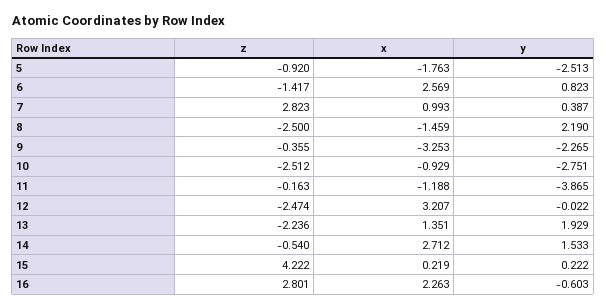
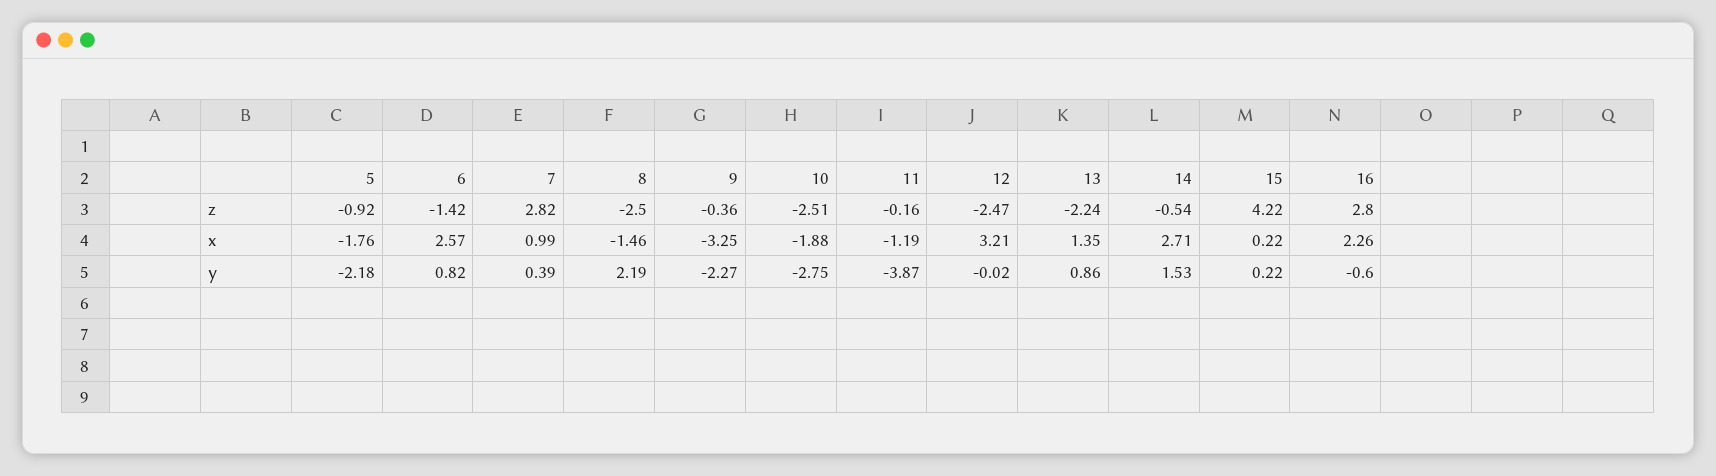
  {
    "z": {
      "5": -0.92,
      "6": -1.417,
      "7": 2.823,
      "8": -2.5,
      "9": -0.355,
      "10": -2.512,
      "11": -0.163,
      "12": -2.474,
      "13": -2.236,
      "14": -0.54,
      "15": 4.222,
      "16": 2.801
    },
    "x": {
      "5": -1.763,
      "6": 2.569,
      "7": 0.993,
      "8": -1.459,
      "9": -3.253,
-     "10": -0.929,
+     "10": -1.88,
      "11": -1.188,
      "12": 3.207,
      "13": 1.351,
      "14": 2.712,
      "15": 0.219,
      "16": 2.263
    },
    "y": {
-     "5": -2.513,
+     "5": -2.18,
      "6": 0.823,
      "7": 0.387,
      "8": 2.19,
      "9": -2.265,
      "10": -2.751,
      "11": -3.865,
      "12": -0.022,
-     "13": 1.929,
+     "13": 0.86,
      "14": 1.533,
      "15": 0.222,
      "16": -0.603
    }
  }

